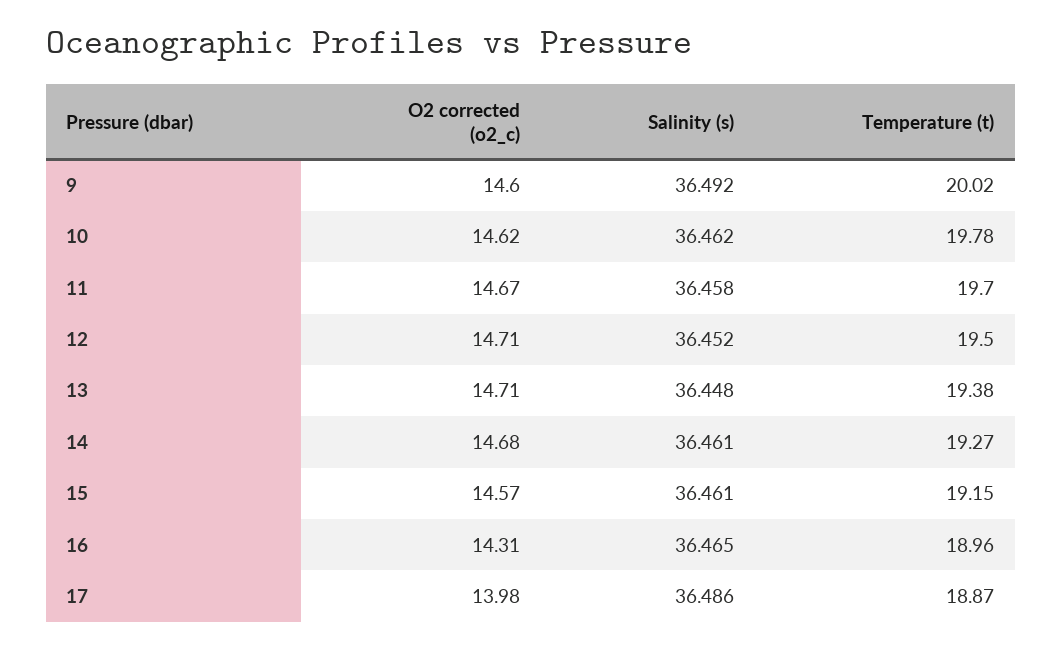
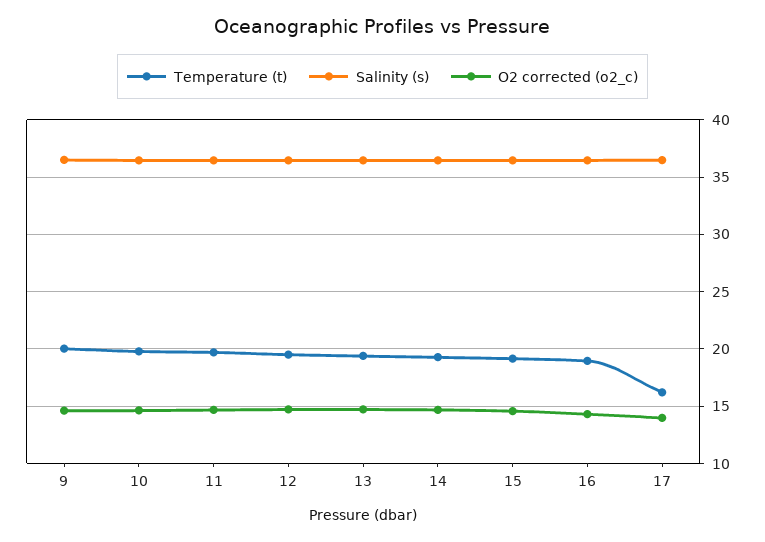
  {
    "O2 corrected (o2_c)": {
      "9": 14.6,
      "10": 14.62,
      "11": 14.67,
      "12": 14.71,
      "13": 14.71,
      "14": 14.68,
      "15": 14.57,
      "16": 14.31,
      "17": 13.98
    },
    "Salinity (s)": {
      "9": 36.492,
      "10": 36.462,
      "11": 36.458,
      "12": 36.452,
      "13": 36.448,
      "14": 36.461,
      "15": 36.461,
      "16": 36.465,
      "17": 36.486
    },
    "Temperature (t)": {
      "9": 20.02,
      "10": 19.78,
      "11": 19.7,
      "12": 19.5,
      "13": 19.38,
      "14": 19.27,
      "15": 19.15,
      "16": 18.96,
-     "17": 18.87
+     "17": 16
    }
  }

